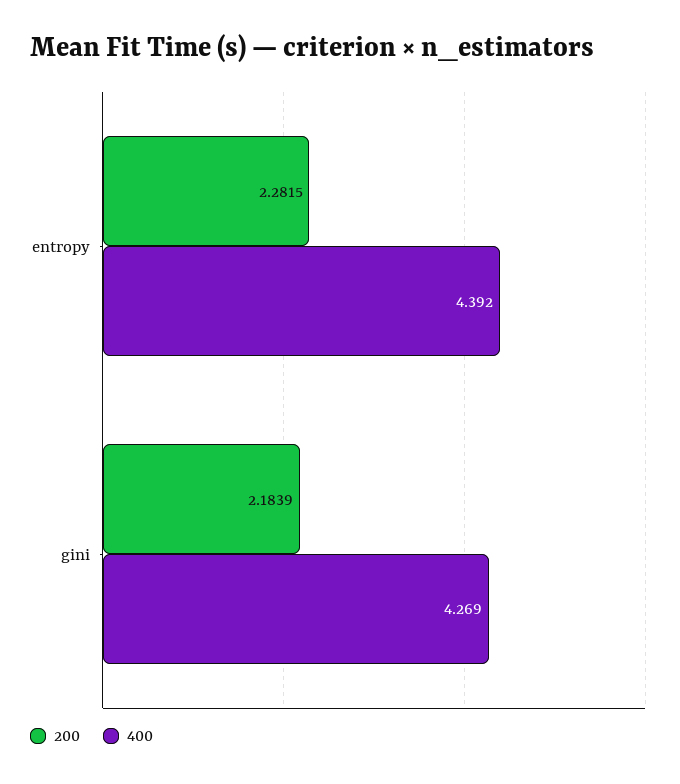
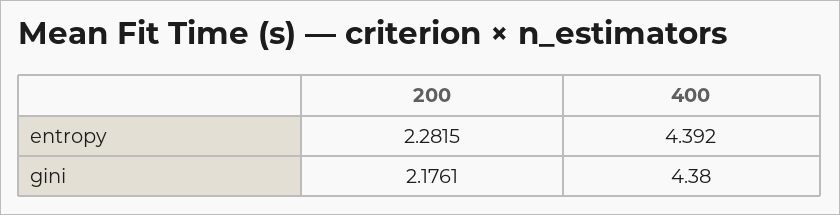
  {
    "200": {
      "entropy": 2.2815,
-     "gini": 2.1839
+     "gini": 2.1761
    },
    "400": {
      "entropy": 4.392,
-     "gini": 4.269
+     "gini": 4.38
    }
  }

